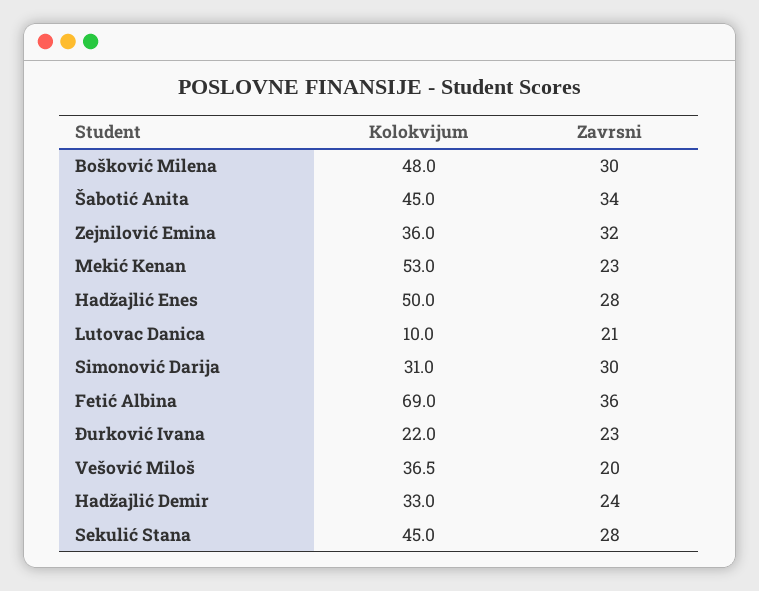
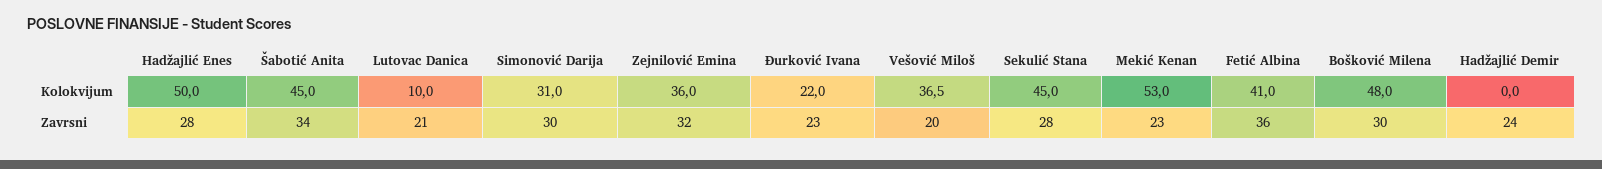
  {
    "Kolokvijum": {
      "Bošković Milena": 48,
      "Šabotić Anita": 45,
      "Zejnilović Emina": 36,
      "Mekić Kenan": 53,
      "Hadžajlić Enes": 50,
      "Lutovac Danica": 10,
      "Simonović Darija": 31,
-     "Fetić Albina": 69,
+     "Fetić Albina": 41,
      "Đurković Ivana": 22,
      "Vešović Miloš": 36.5,
-     "Hadžajlić Demir": 33,
+     "Hadžajlić Demir": 0,
      "Sekulić Stana": 45
    },
    "Zavrsni": {
      "Bošković Milena": 30,
      "Šabotić Anita": 34,
      "Zejnilović Emina": 32,
      "Mekić Kenan": 23,
      "Hadžajlić Enes": 28,
      "Lutovac Danica": 21,
      "Simonović Darija": 30,
      "Fetić Albina": 36,
      "Đurković Ivana": 23,
      "Vešović Miloš": 20,
      "Hadžajlić Demir": 24,
      "Sekulić Stana": 28
    }
  }

